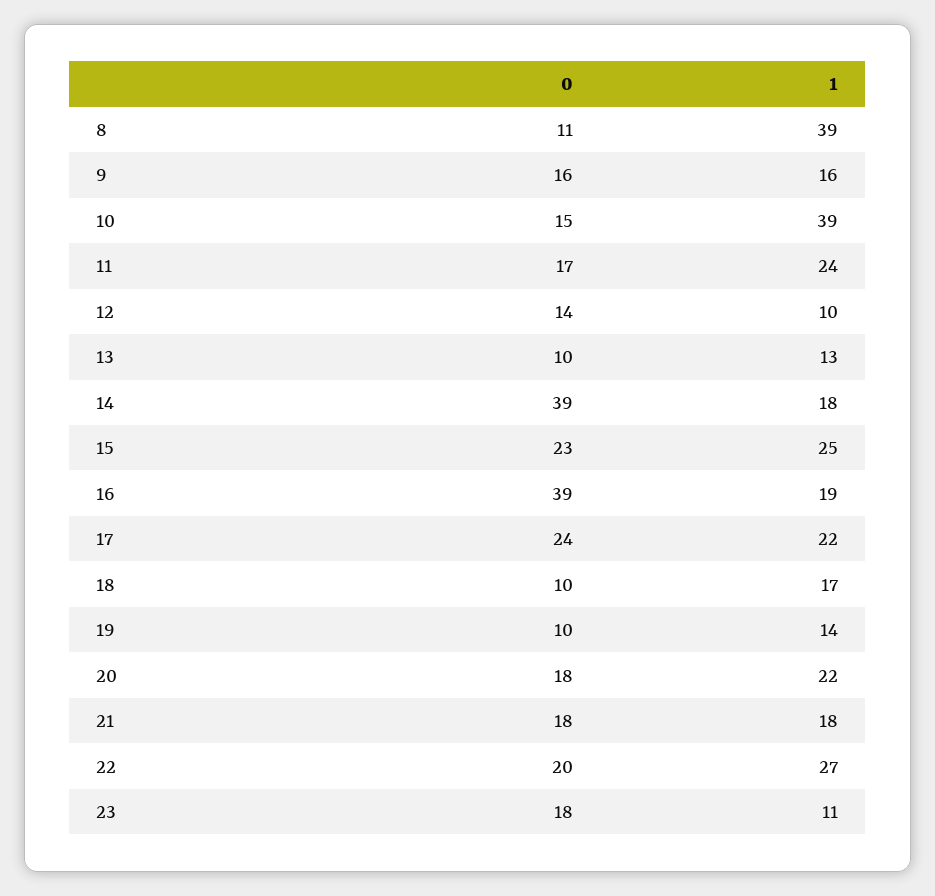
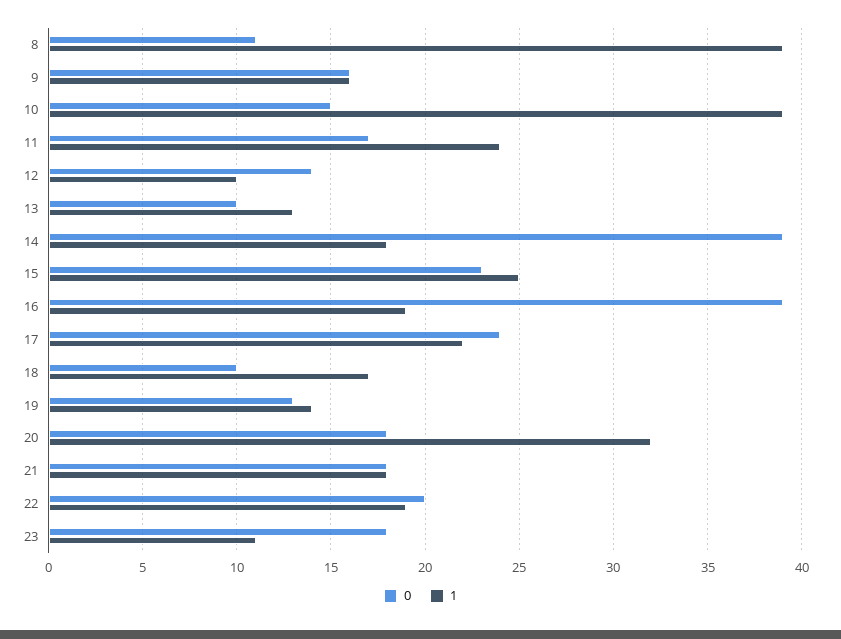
  {
    "0": {
      "8": 11,
      "9": 16,
      "10": 15,
      "11": 17,
      "12": 14,
      "13": 10,
      "14": 39,
      "15": 23,
      "16": 39,
      "17": 24,
      "18": 10,
-     "19": 10,
+     "19": 13,
      "20": 18,
      "21": 18,
      "22": 20,
      "23": 18
    },
    "1": {
      "8": 39,
      "9": 16,
      "10": 39,
      "11": 24,
      "12": 10,
      "13": 13,
      "14": 18,
      "15": 25,
      "16": 19,
      "17": 22,
      "18": 17,
      "19": 14,
-     "20": 22,
+     "20": 32,
      "21": 18,
-     "22": 27,
+     "22": 19,
      "23": 11
    }
  }

